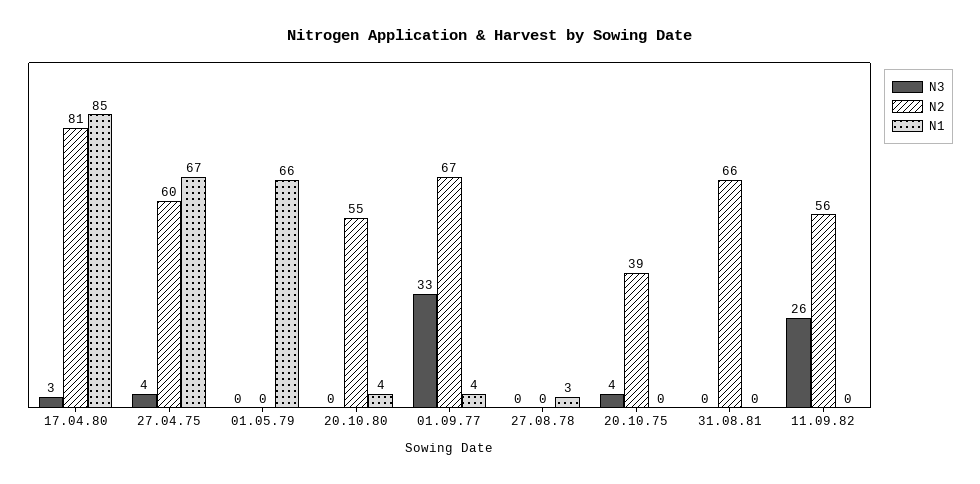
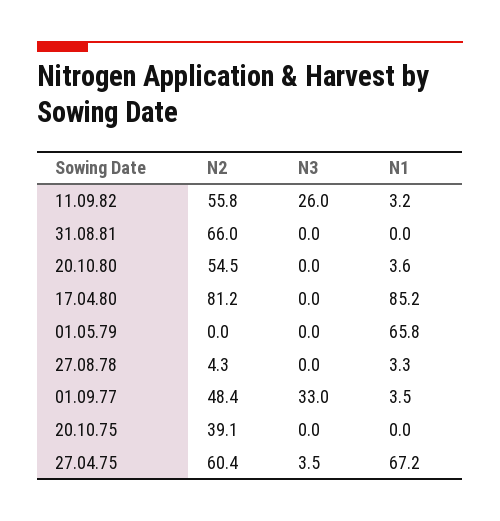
  {
    "N3": {
-     "17.04.80": 3,
+     "17.04.80": 0,
      "27.04.75": 3.5,
      "01.05.79": 0,
      "20.10.80": 0,
      "01.09.77": 33,
      "27.08.78": 0,
-     "20.10.75": 4,
+     "20.10.75": 0,
      "31.08.81": 0,
      "11.09.82": 26
    },
    "N2": {
      "17.04.80": 81.2,
      "27.04.75": 60.4,
      "01.05.79": 0,
      "20.10.80": 54.5,
-     "01.09.77": 67,
+     "01.09.77": 48.4,
-     "27.08.78": 0,
+     "27.08.78": 4.3,
      "20.10.75": 39.1,
      "31.08.81": 66,
      "11.09.82": 55.8
    },
    "N1": {
      "17.04.80": 85.2,
      "27.04.75": 67.2,
      "01.05.79": 65.8,
      "20.10.80": 3.6,
      "01.09.77": 3.5,
      "27.08.78": 3.3,
      "20.10.75": 0,
      "31.08.81": 0,
-     "11.09.82": 0
+     "11.09.82": 3.2
    }
  }

